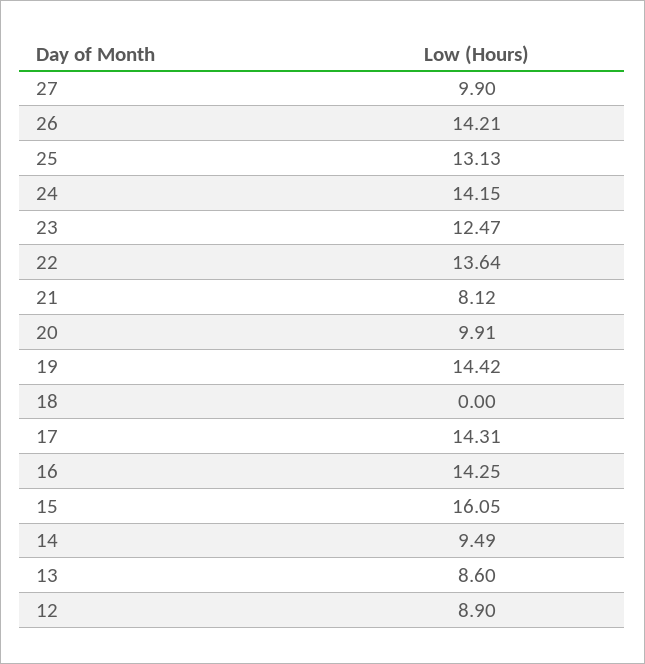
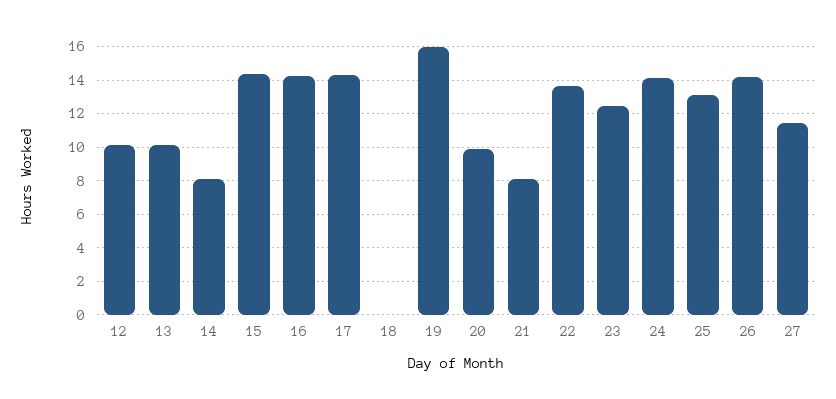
  {
-   "27": 9.9,
+   "27": 11.5,
    "26": 14.21,
    "25": 13.13,
    "24": 14.15,
    "23": 12.47,
    "22": 13.64,
    "21": 8.12,
    "20": 9.91,
-   "19": 14.42,
+   "19": 16,
    "18": 0,
    "17": 14.31,
    "16": 14.25,
-   "15": 16.05,
+   "15": 14.5,
-   "14": 9.49,
+   "14": 8,
-   "13": 8.6,
+   "13": 10,
-   "12": 8.9
+   "12": 10
  }

